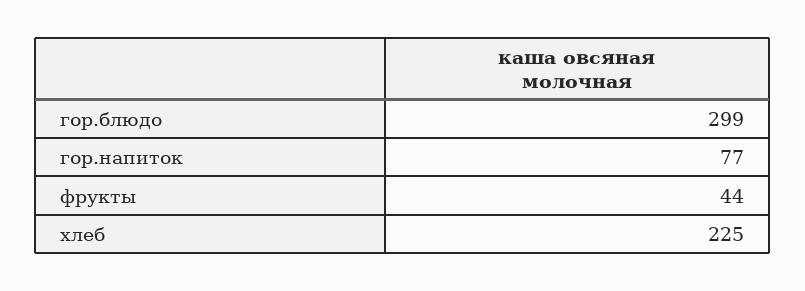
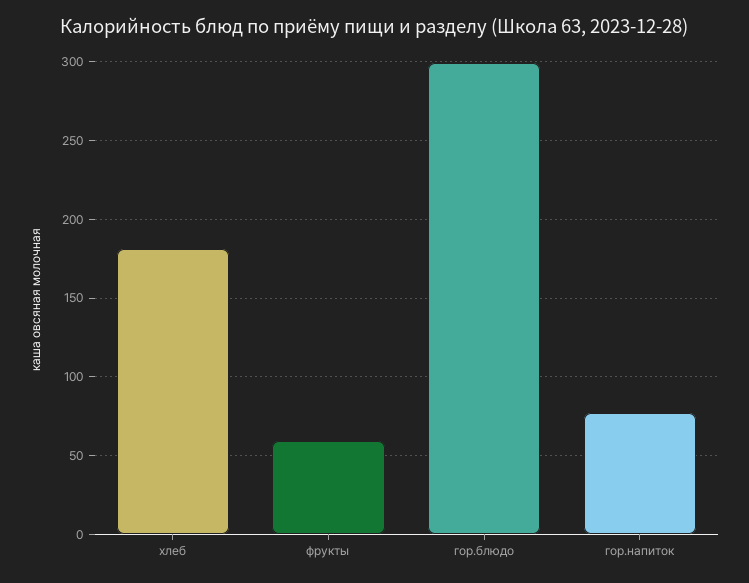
  {
    "гор.блюдо": 299,
    "гор.напиток": 77,
-   "фрукты": 44,
+   "фрукты": 60,
-   "хлеб": 225
+   "хлеб": 180
  }

